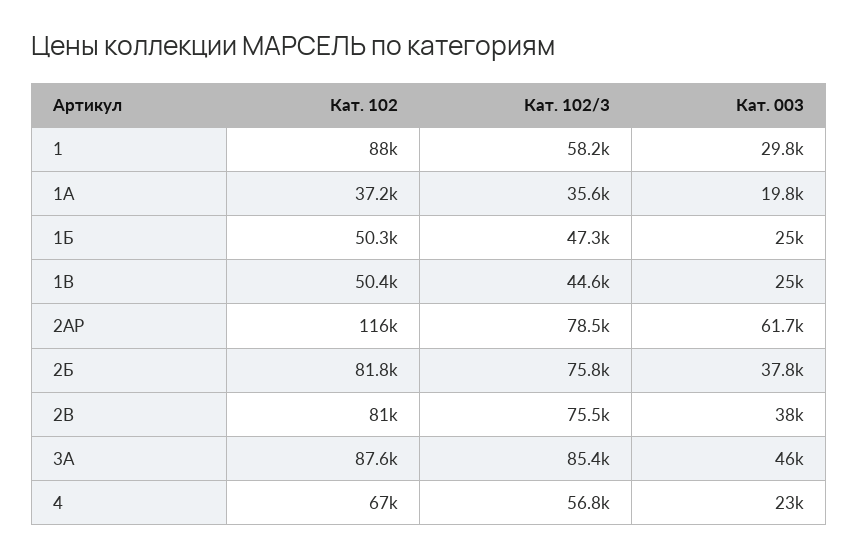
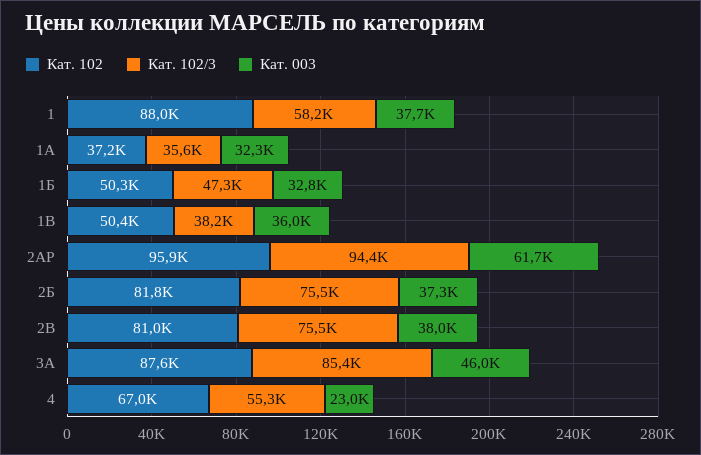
  {
    "Кат. 102": {
      "1": 88000,
      "1А": 37200,
      "1Б": 50300,
      "1В": 50400,
-     "2АР": 116000,
+     "2АР": 95900,
      "2Б": 81800,
      "2В": 81000,
      "3А": 87600,
      "4": 67000
    },
    "Кат. 102/3": {
      "1": 58200,
      "1А": 35600,
      "1Б": 47300,
-     "1В": 44600,
+     "1В": 38200,
-     "2АР": 78500,
+     "2АР": 94400,
-     "2Б": 75800,
+     "2Б": 75500,
      "2В": 75500,
      "3А": 85400,
-     "4": 56800
+     "4": 55300
    },
    "Кат. 003": {
-     "1": 29800,
+     "1": 37700,
-     "1А": 19800,
+     "1А": 32300,
-     "1Б": 25000,
+     "1Б": 32800,
-     "1В": 25000,
+     "1В": 36000,
      "2АР": 61700,
-     "2Б": 37800,
+     "2Б": 37300,
      "2В": 38000,
      "3А": 46000,
      "4": 23000
    }
  }

